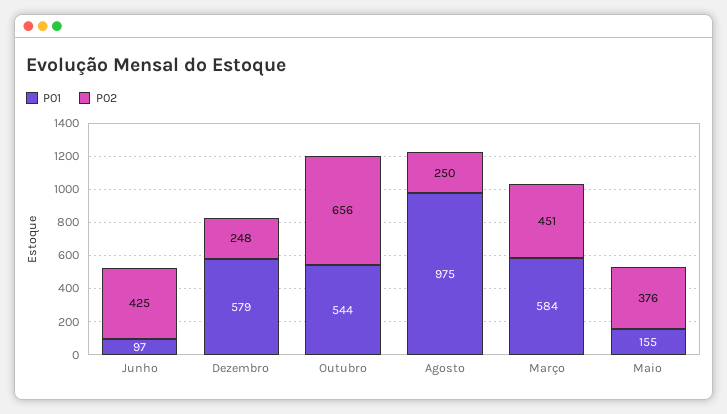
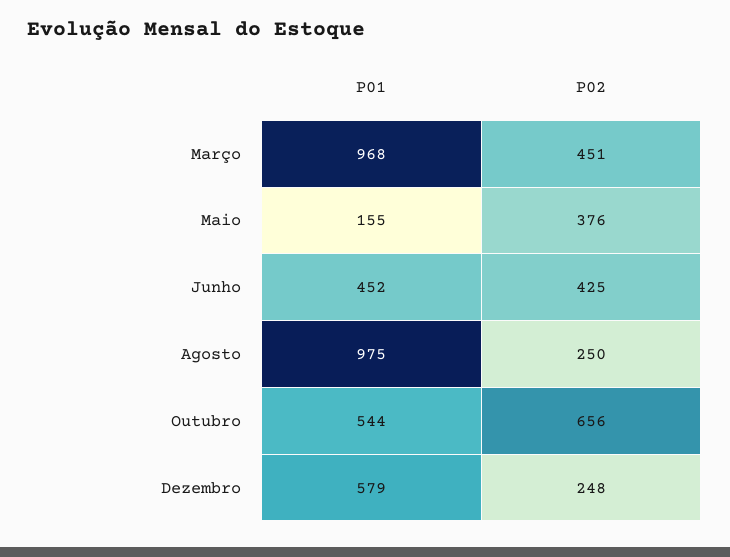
  {
    "P01": {
-     "Junho": 97,
+     "Junho": 452,
      "Dezembro": 579,
      "Outubro": 544,
      "Agosto": 975,
-     "Março": 584,
+     "Março": 968,
      "Maio": 155
    },
    "P02": {
      "Junho": 425,
      "Dezembro": 248,
      "Outubro": 656,
      "Agosto": 250,
      "Março": 451,
      "Maio": 376
    }
  }

